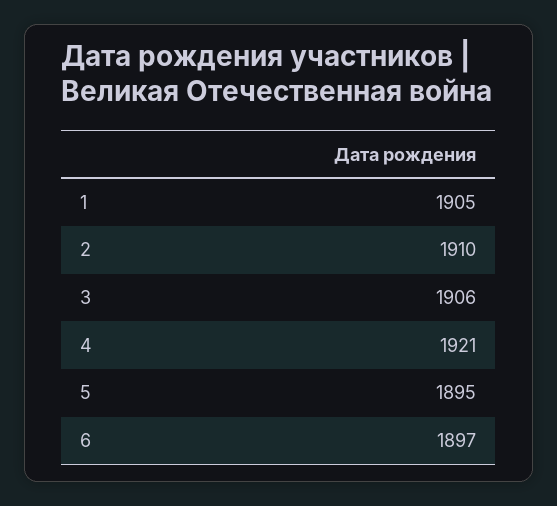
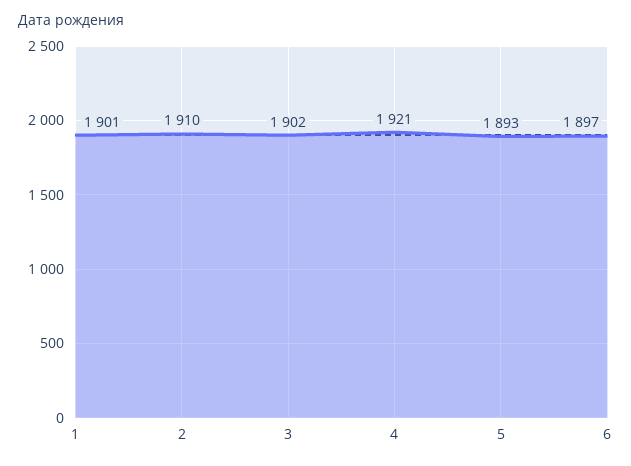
  {
-   "1": 1905,
+   "1": 1901,
    "2": 1910,
-   "3": 1906,
+   "3": 1902,
    "4": 1921,
-   "5": 1895,
+   "5": 1893,
    "6": 1897
  }

